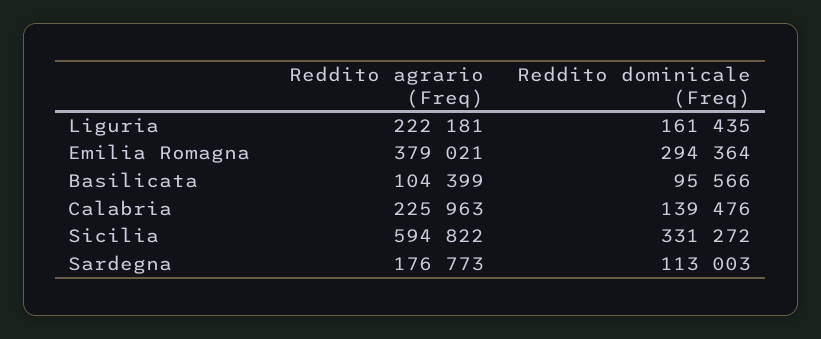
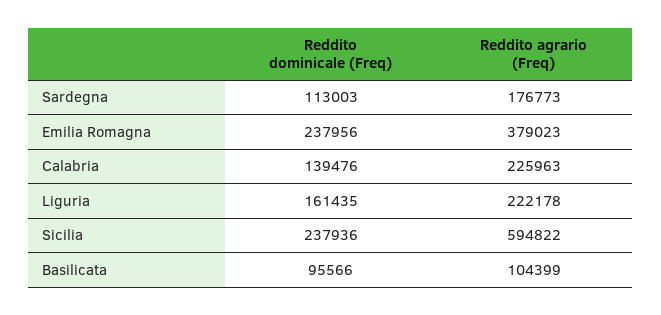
  {
    "Reddito agrario (Freq)": {
-     "Liguria": 222181,
+     "Liguria": 222178,
-     "Emilia Romagna": 379021,
+     "Emilia Romagna": 379023,
      "Basilicata": 104399,
      "Calabria": 225963,
      "Sicilia": 594822,
      "Sardegna": 176773
    },
    "Reddito dominicale (Freq)": {
      "Liguria": 161435,
-     "Emilia Romagna": 294364,
+     "Emilia Romagna": 237956,
      "Basilicata": 95566,
      "Calabria": 139476,
-     "Sicilia": 331272,
+     "Sicilia": 237936,
      "Sardegna": 113003
    }
  }

